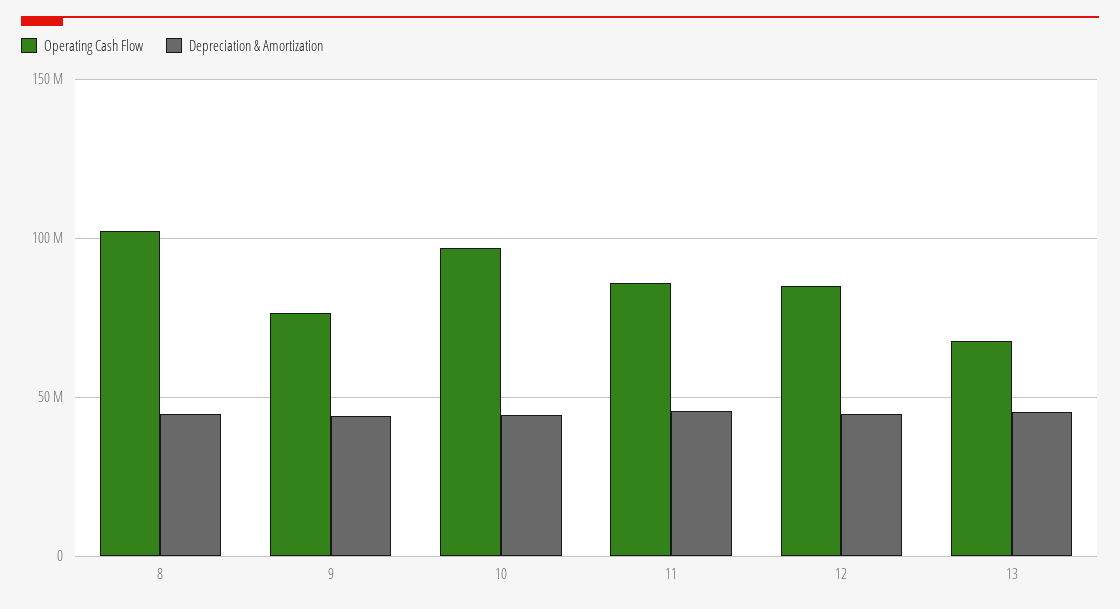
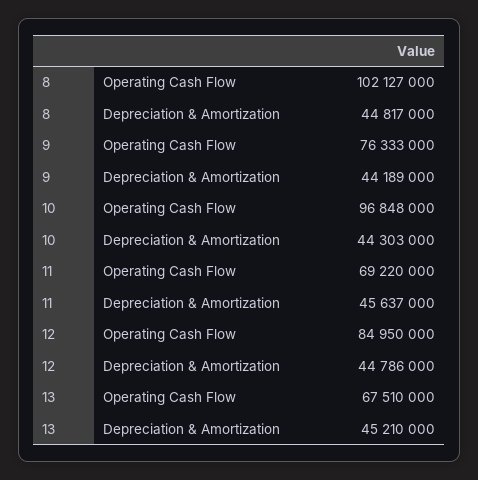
  {
    "Operating Cash Flow": {
      "8": 102127000,
      "9": 76333000,
      "10": 96848000,
-     "11": 85000000,
+     "11": 69220000,
      "12": 84950000,
      "13": 67510000
    },
    "Depreciation & Amortization": {
      "8": 44817000,
      "9": 44189000,
      "10": 44303000,
      "11": 45637000,
      "12": 44786000,
      "13": 45210000
    }
  }

